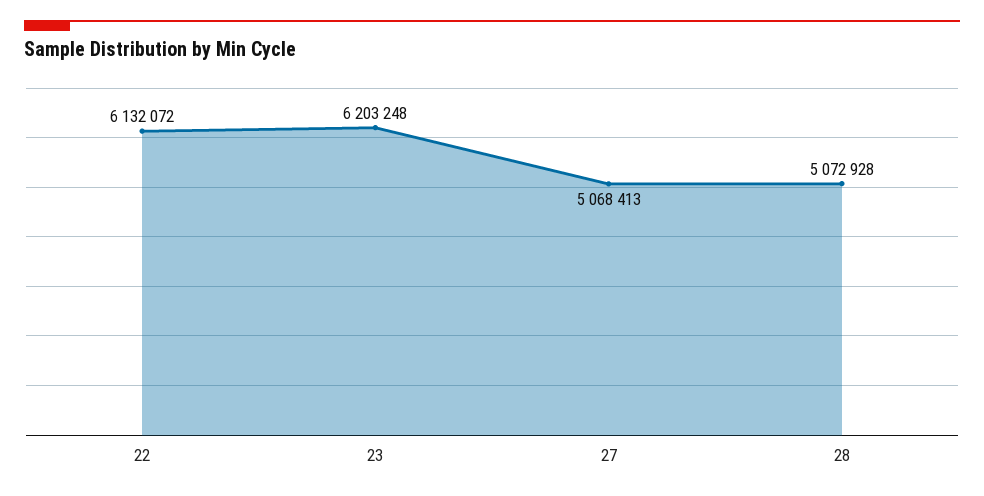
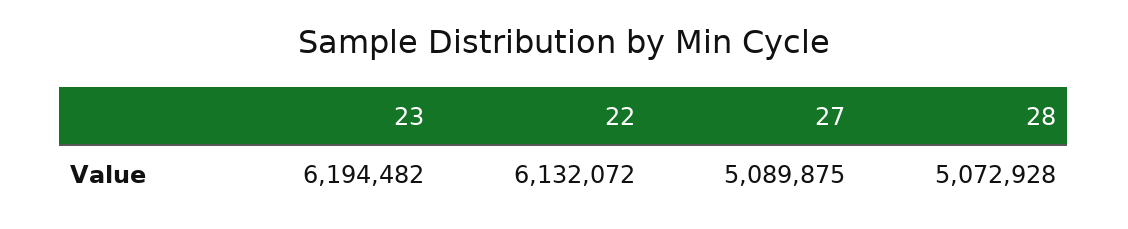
  {
    "22": 6132072,
-   "23": 6203248,
+   "23": 6194482,
-   "27": 5068413,
+   "27": 5089875,
    "28": 5072928
  }

